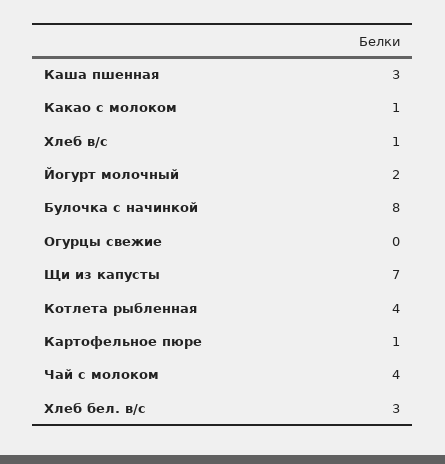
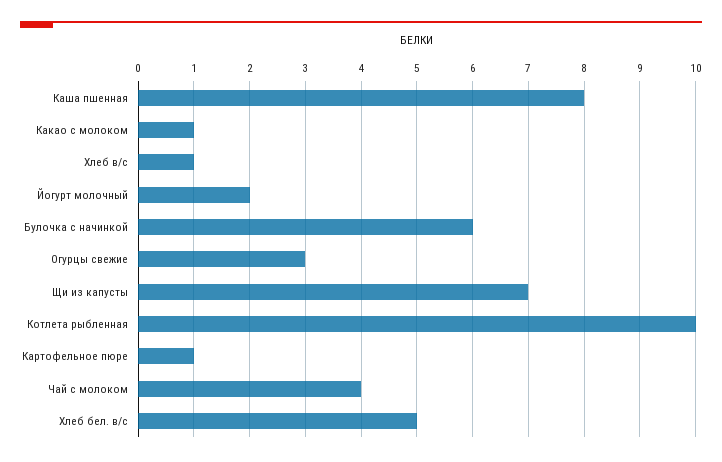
  {
-   "Каша пшенная": 3,
+   "Каша пшенная": 8,
    "Какао с молоком": 1,
    "Хлеб в/с": 1,
    "Йогурт молочный": 2,
-   "Булочка с начинкой": 8,
+   "Булочка с начинкой": 6,
-   "Огурцы свежие": 0,
+   "Огурцы свежие": 3,
    "Щи из капусты": 7,
-   "Котлета рыбленная": 4,
+   "Котлета рыбленная": 10,
    "Картофельное пюре": 1,
    "Чай с молоком": 4,
-   "Хлеб бел. в/с": 3
+   "Хлеб бел. в/с": 5
  }

